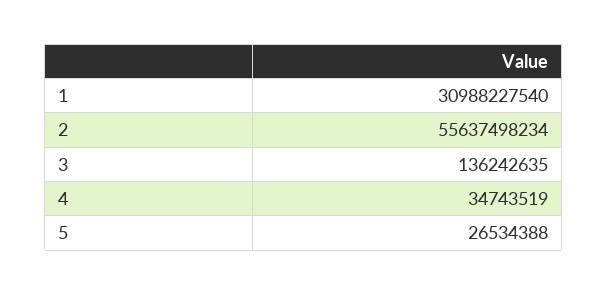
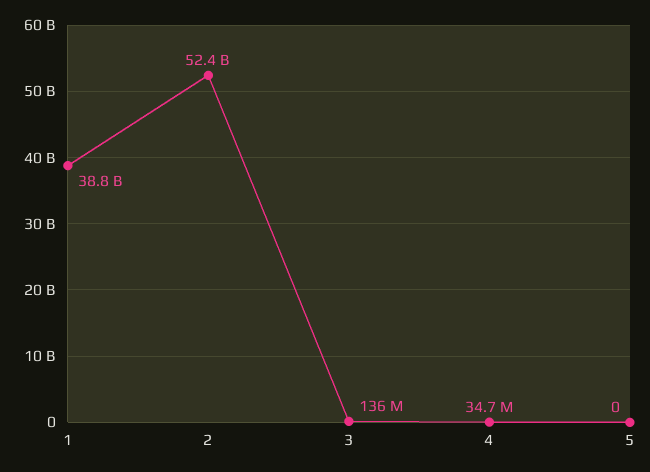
  {
-   "1": 30988227540,
+   "1": 38800000000,
-   "2": 55637498234,
+   "2": 52400000000,
    "3": 136242635,
    "4": 34743519,
-   "5": 26534388
+   "5": 0
  }

